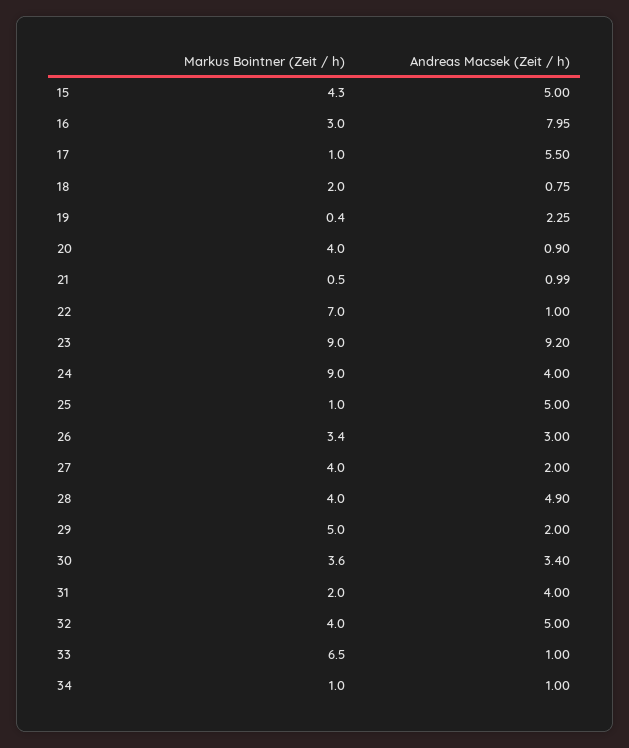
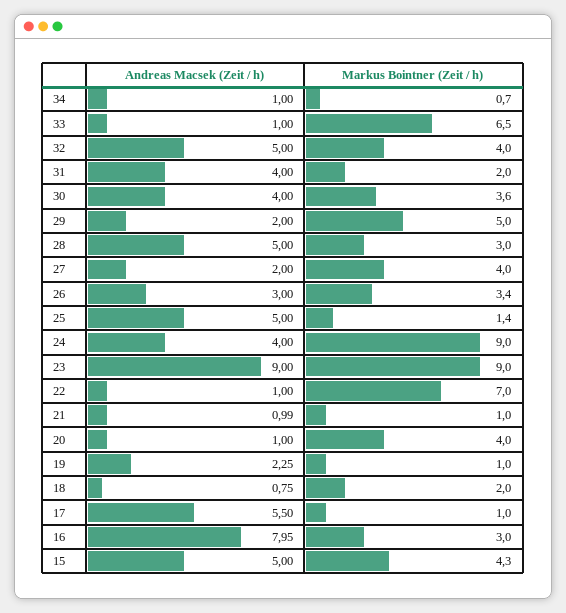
  {
    "Markus Bointner (Zeit / h)": {
      "15": 4.3,
      "16": 3,
      "17": 1,
      "18": 2,
-     "19": 0.4,
+     "19": 1,
      "20": 4,
-     "21": 0.5,
+     "21": 1,
      "22": 7,
      "23": 9,
      "24": 9,
-     "25": 1,
+     "25": 1.4,
      "26": 3.4,
      "27": 4,
-     "28": 4,
+     "28": 3,
      "29": 5,
      "30": 3.6,
      "31": 2,
      "32": 4,
      "33": 6.5,
-     "34": 1
+     "34": 0.7
    },
    "Andreas Macsek (Zeit / h)": {
      "15": 5,
      "16": 7.95,
      "17": 5.5,
      "18": 0.75,
      "19": 2.25,
-     "20": 0.9,
+     "20": 1,
      "21": 0.99,
      "22": 1,
-     "23": 9.2,
+     "23": 9,
      "24": 4,
      "25": 5,
      "26": 3,
      "27": 2,
-     "28": 4.9,
+     "28": 5,
      "29": 2,
-     "30": 3.4,
+     "30": 4,
      "31": 4,
      "32": 5,
      "33": 1,
      "34": 1
    }
  }

